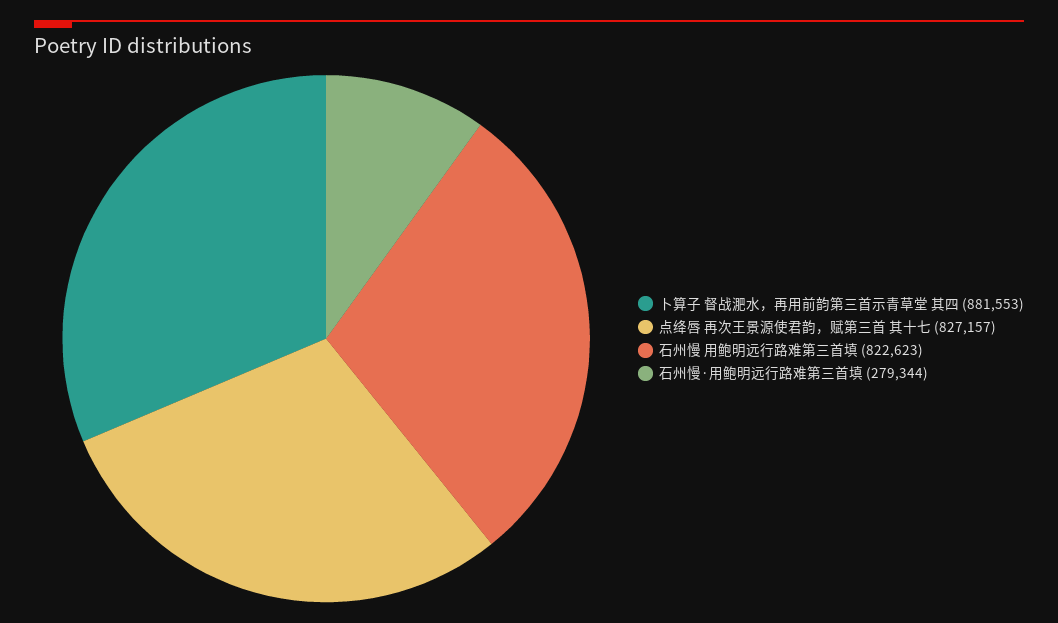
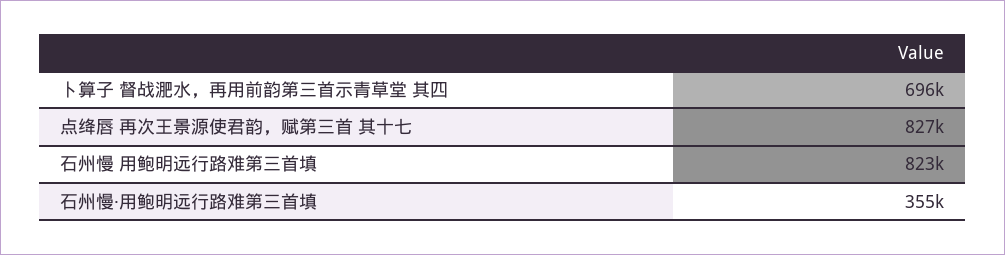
  {
-   "卜算子 督战淝水，再用前韵第三首示青草堂 其四": 881553,
+   "卜算子 督战淝水，再用前韵第三首示青草堂 其四": 696000,
    "点绛唇 再次王景源使君韵，赋第三首 其十七": 827157,
    "石州慢 用鲍明远行路难第三首填": 822623,
-   "石州慢·用鲍明远行路难第三首填": 279344
+   "石州慢·用鲍明远行路难第三首填": 355000
  }

